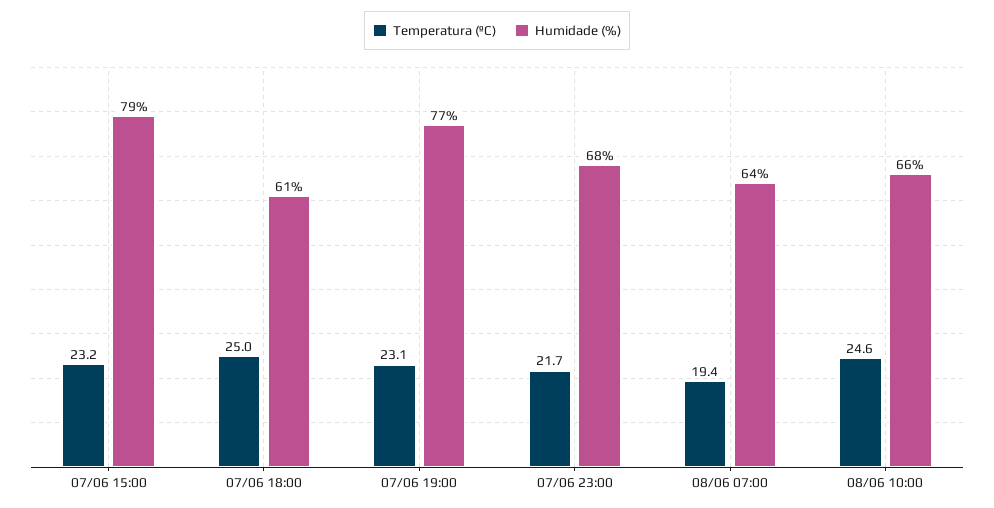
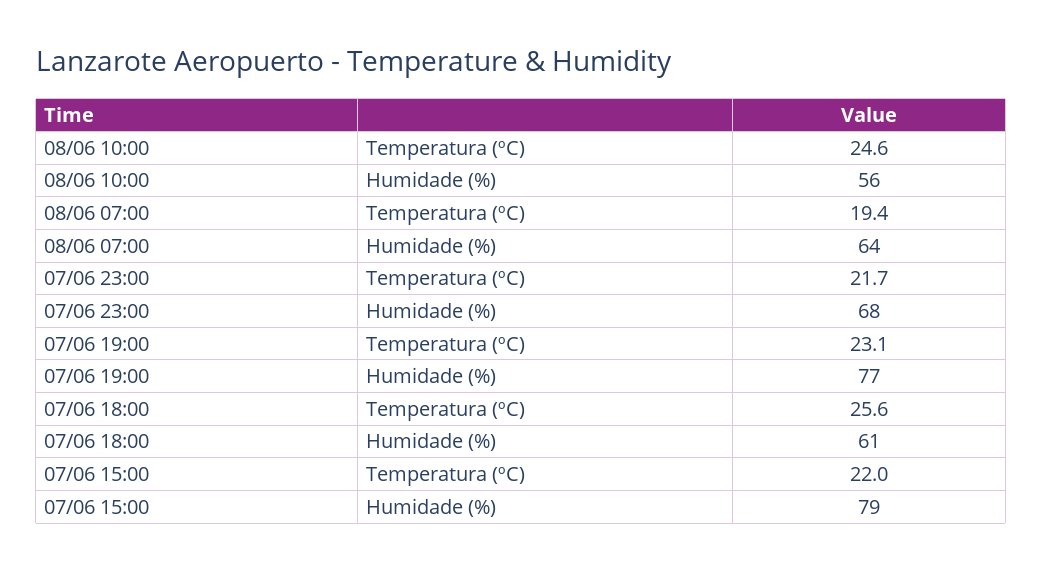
  {
    "Temperatura (ºC)": {
-     "07/06 15:00": 23.2,
+     "07/06 15:00": 22,
-     "07/06 18:00": 25,
+     "07/06 18:00": 25.6,
      "07/06 19:00": 23.1,
      "07/06 23:00": 21.7,
      "08/06 07:00": 19.4,
      "08/06 10:00": 24.6
    },
    "Humidade (%)": {
      "07/06 15:00": 79,
      "07/06 18:00": 61,
      "07/06 19:00": 77,
      "07/06 23:00": 68,
      "08/06 07:00": 64,
-     "08/06 10:00": 66
+     "08/06 10:00": 56
    }
  }

